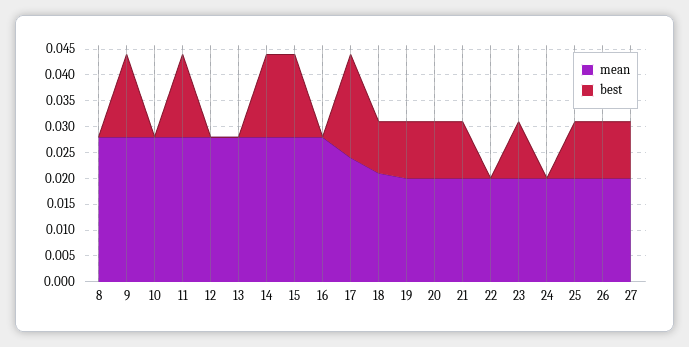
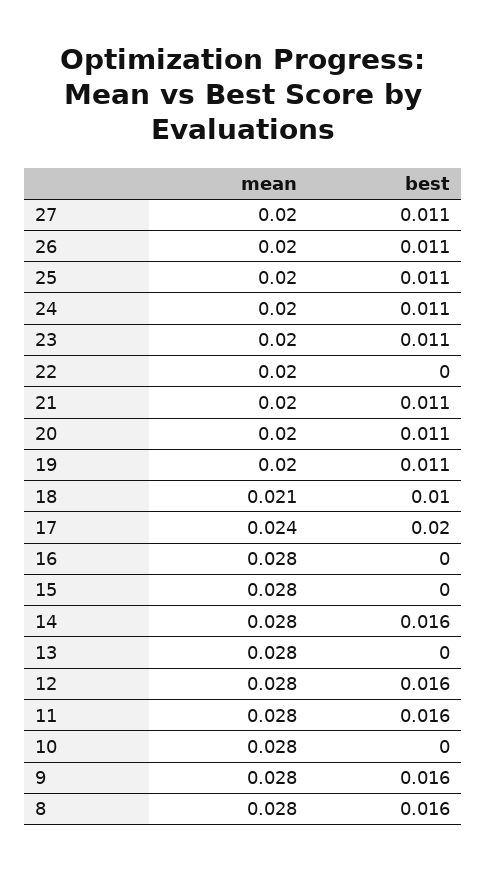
  {
    "mean": {
      "8": 0.028,
      "9": 0.028,
      "10": 0.028,
      "11": 0.028,
      "12": 0.028,
      "13": 0.028,
      "14": 0.028,
      "15": 0.028,
      "16": 0.028,
      "17": 0.024,
      "18": 0.021,
      "19": 0.02,
      "20": 0.02,
      "21": 0.02,
      "22": 0.02,
      "23": 0.02,
      "24": 0.02,
      "25": 0.02,
      "26": 0.02,
      "27": 0.02
    },
    "best": {
-     "8": 0,
+     "8": 0.016,
      "9": 0.016,
      "10": 0,
      "11": 0.016,
-     "12": 0,
+     "12": 0.016,
      "13": 0,
      "14": 0.016,
-     "15": 0.015,
+     "15": 0,
      "16": 0,
      "17": 0.02,
      "18": 0.01,
      "19": 0.011,
      "20": 0.011,
      "21": 0.011,
      "22": 0,
      "23": 0.011,
-     "24": 0,
+     "24": 0.011,
      "25": 0.011,
      "26": 0.011,
      "27": 0.011
    }
  }

